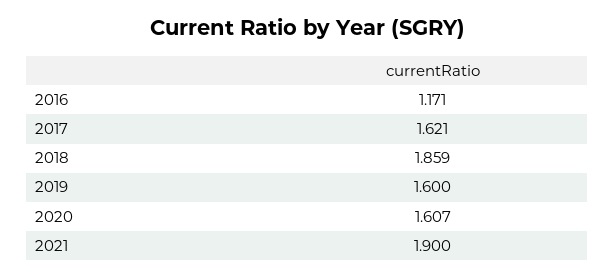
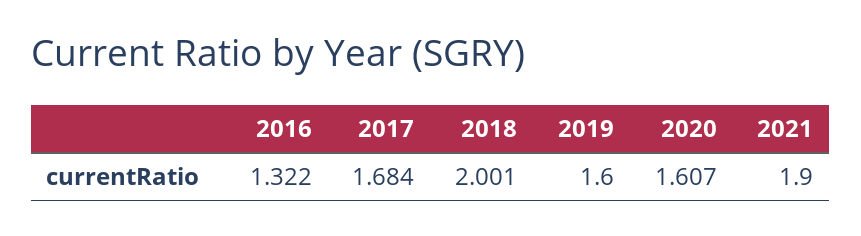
  {
-   "2016": 1.171,
+   "2016": 1.322,
-   "2017": 1.621,
+   "2017": 1.684,
-   "2018": 1.859,
+   "2018": 2.001,
    "2019": 1.6,
    "2020": 1.607,
    "2021": 1.9
  }

